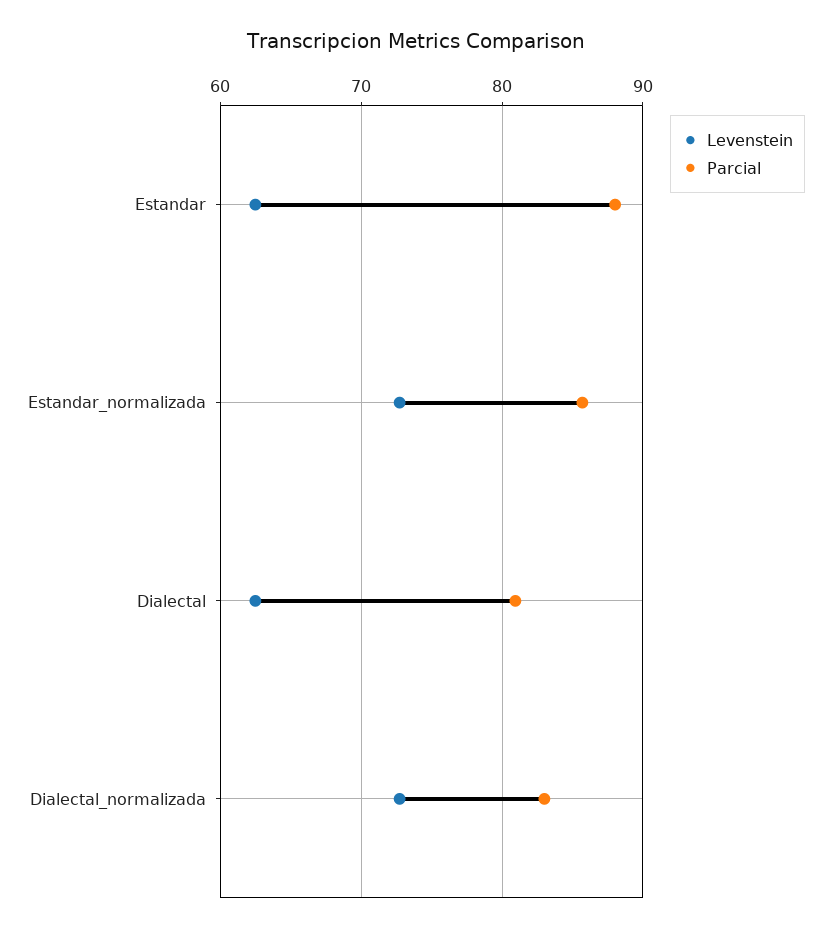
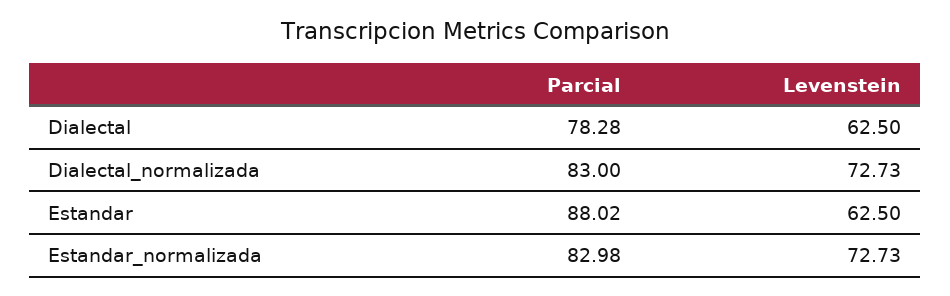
  {
    "Levenstein": {
      "Estandar": 62.5,
      "Estandar_normalizada": 72.73,
      "Dialectal": 62.5,
      "Dialectal_normalizada": 72.73
    },
    "Parcial": {
      "Estandar": 88.02,
-     "Estandar_normalizada": 86,
+     "Estandar_normalizada": 82.98,
-     "Dialectal": 81,
+     "Dialectal": 78.28,
      "Dialectal_normalizada": 83
    }
  }

